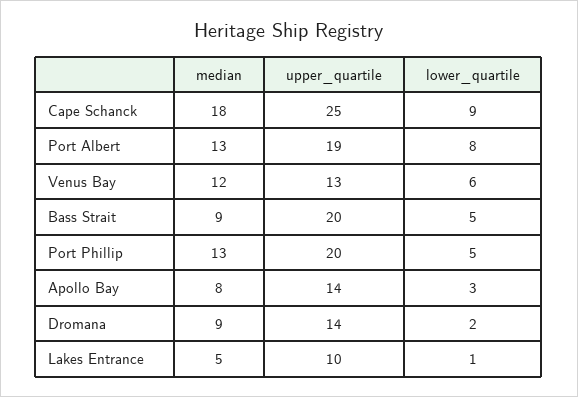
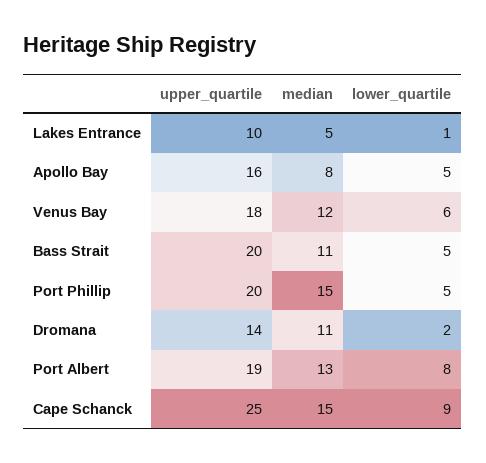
  {
    "median": {
-     "Cape Schanck": 18,
+     "Cape Schanck": 15,
      "Port Albert": 13,
      "Venus Bay": 12,
-     "Bass Strait": 9,
+     "Bass Strait": 11,
-     "Port Phillip": 13,
+     "Port Phillip": 15,
      "Apollo Bay": 8,
-     "Dromana": 9,
+     "Dromana": 11,
      "Lakes Entrance": 5
    },
    "upper_quartile": {
      "Cape Schanck": 25,
      "Port Albert": 19,
-     "Venus Bay": 13,
+     "Venus Bay": 18,
      "Bass Strait": 20,
      "Port Phillip": 20,
-     "Apollo Bay": 14,
+     "Apollo Bay": 16,
      "Dromana": 14,
      "Lakes Entrance": 10
    },
    "lower_quartile": {
      "Cape Schanck": 9,
      "Port Albert": 8,
      "Venus Bay": 6,
      "Bass Strait": 5,
      "Port Phillip": 5,
-     "Apollo Bay": 3,
+     "Apollo Bay": 5,
      "Dromana": 2,
      "Lakes Entrance": 1
    }
  }

